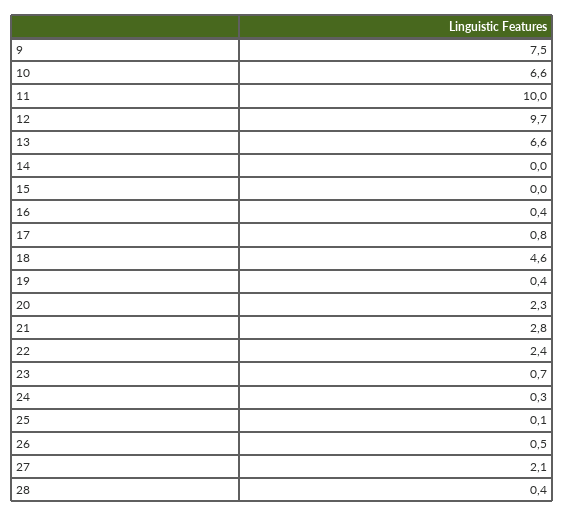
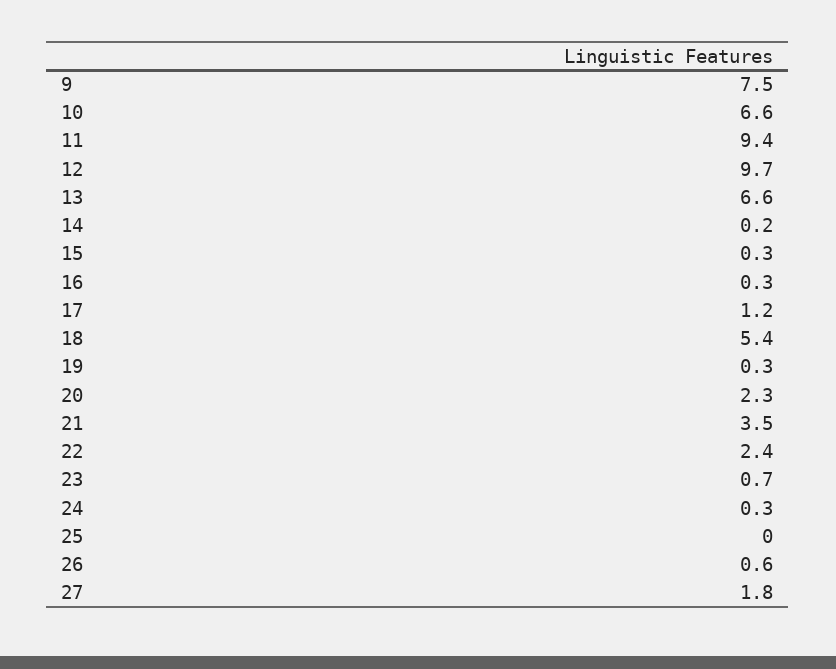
  {
    "9": 7.5,
    "10": 6.6,
-   "11": 10,
+   "11": 9.4,
    "12": 9.7,
    "13": 6.6,
-   "14": 0,
+   "14": 0.2,
-   "15": 0,
+   "15": 0.3,
-   "16": 0.4,
+   "16": 0.3,
-   "17": 0.8,
+   "17": 1.2,
-   "18": 4.6,
+   "18": 5.4,
-   "19": 0.4,
+   "19": 0.3,
    "20": 2.3,
-   "21": 2.8,
+   "21": 3.5,
    "22": 2.4,
    "23": 0.7,
    "24": 0.3,
-   "25": 0.1,
+   "25": 0,
-   "26": 0.5,
+   "26": 0.6,
-   "27": 2.1,
+   "27": 1.8
-   "28": 0.4
  }

